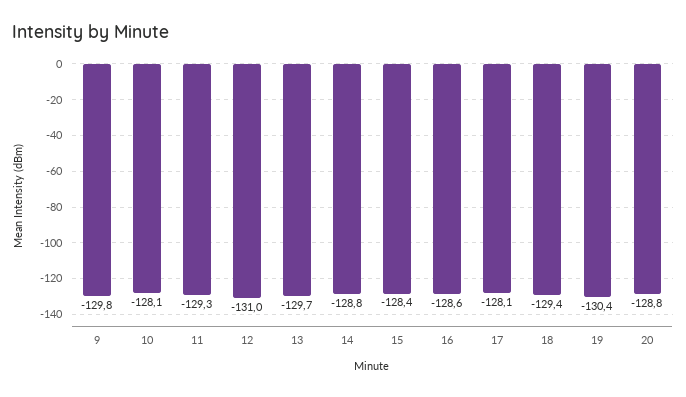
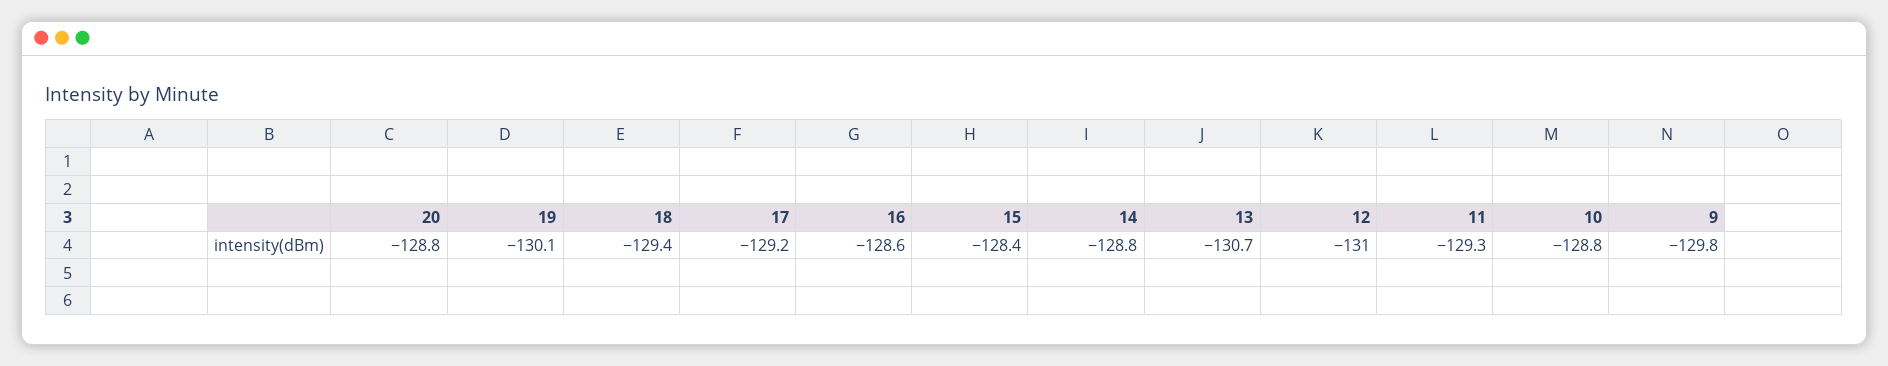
  {
    "9": -129.8,
-   "10": -128.1,
+   "10": -128.8,
    "11": -129.3,
    "12": -131,
-   "13": -129.7,
+   "13": -130.7,
    "14": -128.8,
    "15": -128.4,
    "16": -128.6,
-   "17": -128.1,
+   "17": -129.2,
    "18": -129.4,
-   "19": -130.4,
+   "19": -130.1,
    "20": -128.8
  }

